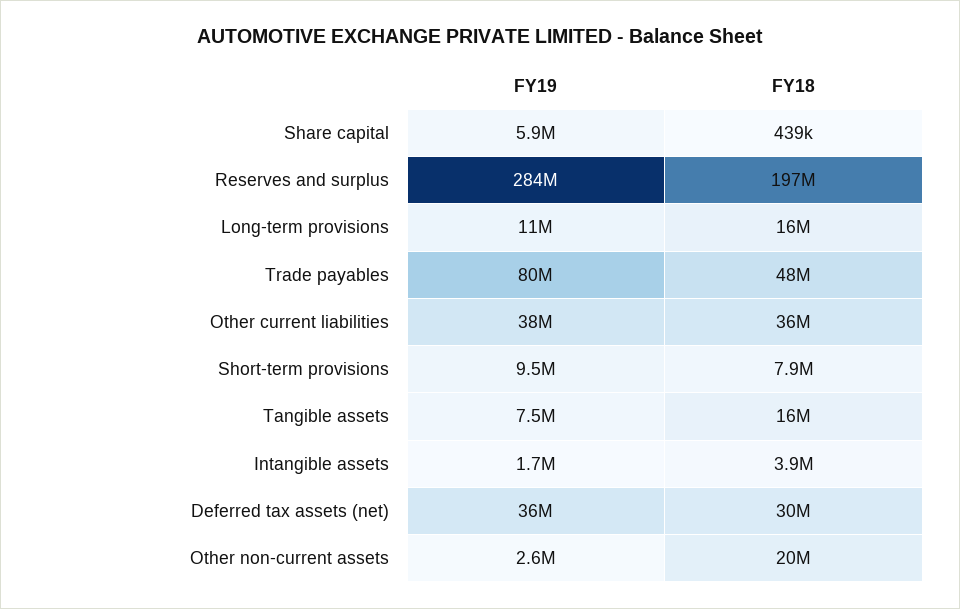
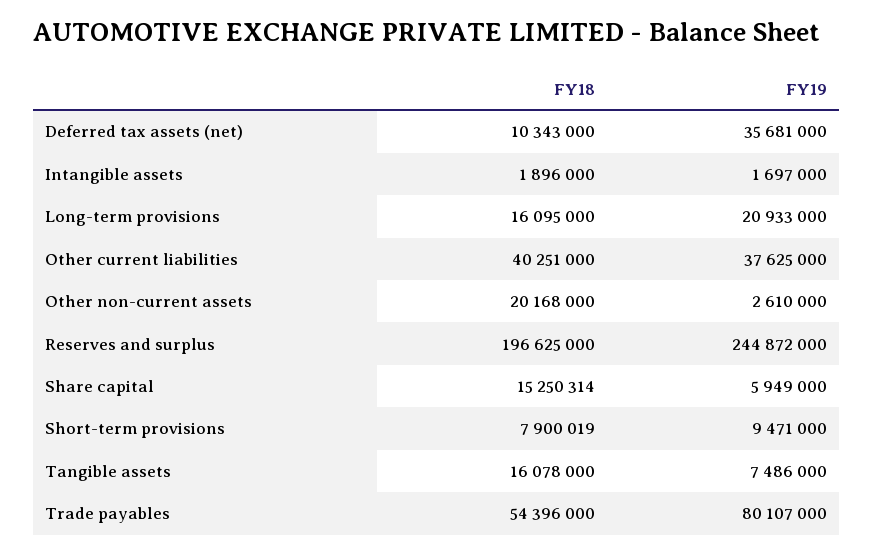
  {
    "FY19": {
      "Share capital": 5949000,
-     "Reserves and surplus": 284000000,
+     "Reserves and surplus": 244872000,
-     "Long-term provisions": 11000000,
+     "Long-term provisions": 20933000,
      "Trade payables": 80107000,
      "Other current liabilities": 37625000,
      "Short-term provisions": 9471000,
      "Tangible assets": 7486000,
      "Intangible assets": 1697000,
      "Deferred tax assets (net)": 35681000,
      "Other non-current assets": 2610000
    },
    "FY18": {
-     "Share capital": 439000,
+     "Share capital": 15250314,
      "Reserves and surplus": 196625000,
      "Long-term provisions": 16095000,
-     "Trade payables": 48000000,
+     "Trade payables": 54396000,
-     "Other current liabilities": 36000000,
+     "Other current liabilities": 40251000,
      "Short-term provisions": 7900019,
      "Tangible assets": 16078000,
-     "Intangible assets": 3900000,
+     "Intangible assets": 1896000,
-     "Deferred tax assets (net)": 30000000,
+     "Deferred tax assets (net)": 10343000,
      "Other non-current assets": 20168000
    }
  }

